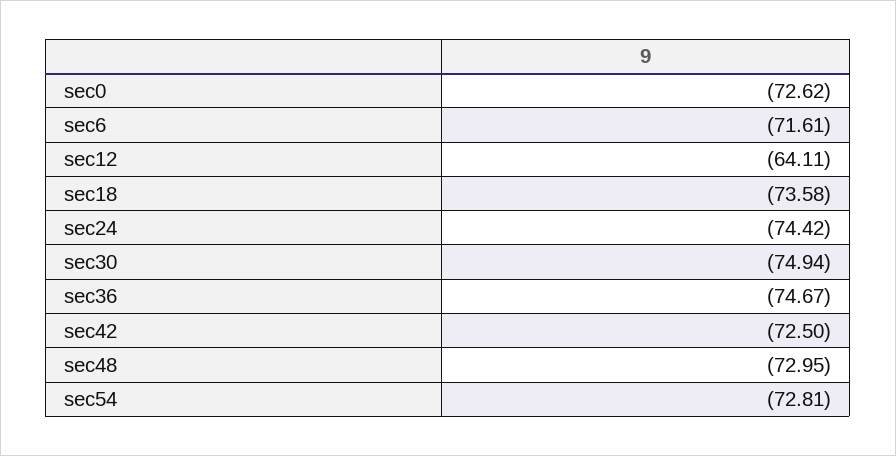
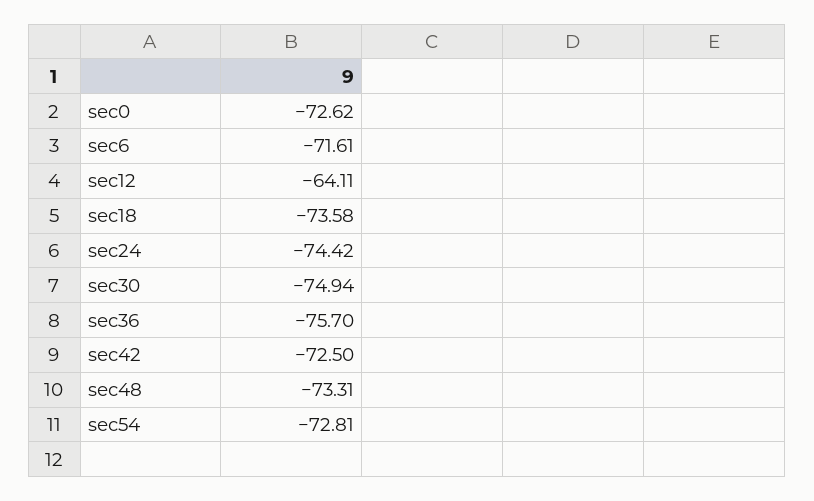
  {
    "sec0": -72.62,
    "sec6": -71.61,
    "sec12": -64.11,
    "sec18": -73.58,
    "sec24": -74.42,
    "sec30": -74.94,
-   "sec36": -74.67,
+   "sec36": -75.7,
    "sec42": -72.5,
-   "sec48": -72.95,
+   "sec48": -73.31,
    "sec54": -72.81
  }

